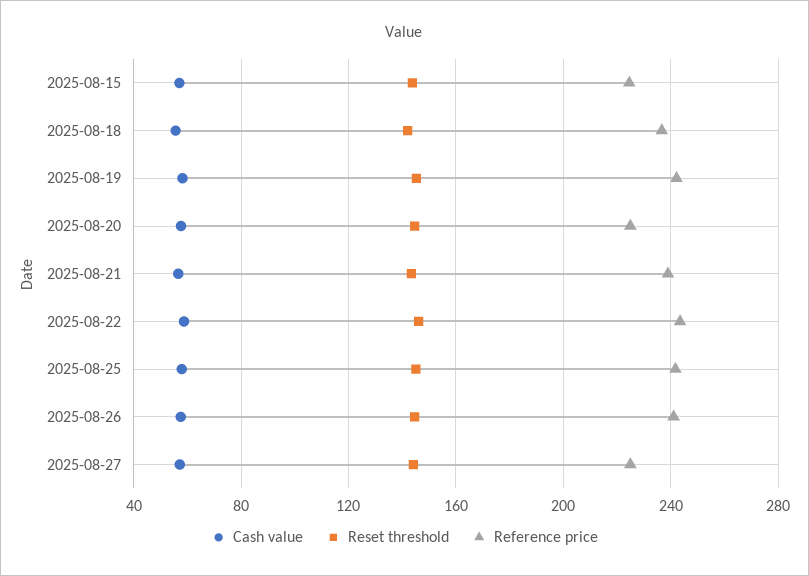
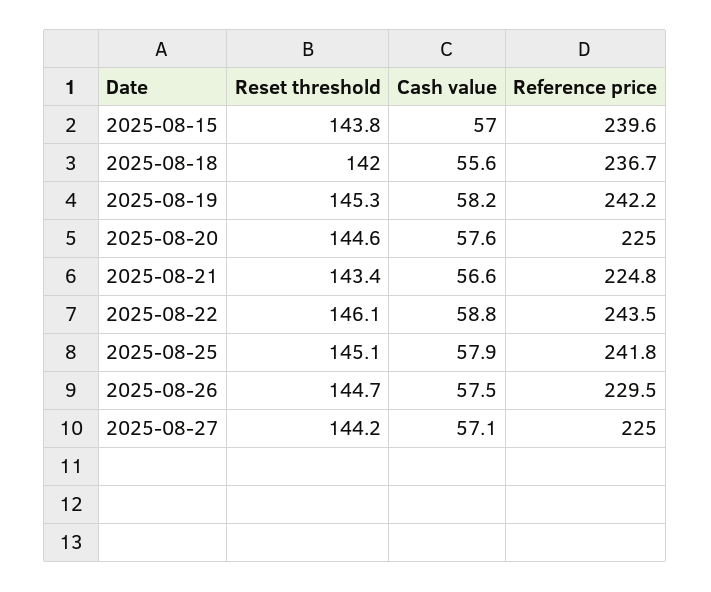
  {
    "Cash value": {
      "2025-08-15": 57,
      "2025-08-18": 55.6,
      "2025-08-19": 58.2,
      "2025-08-20": 57.6,
      "2025-08-21": 56.6,
      "2025-08-22": 58.8,
      "2025-08-25": 57.9,
      "2025-08-26": 57.5,
      "2025-08-27": 57.1
    },
    "Reset threshold": {
      "2025-08-15": 143.8,
      "2025-08-18": 142,
      "2025-08-19": 145.3,
      "2025-08-20": 144.6,
      "2025-08-21": 143.4,
      "2025-08-22": 146.1,
      "2025-08-25": 145.1,
      "2025-08-26": 144.7,
      "2025-08-27": 144.2
    },
    "Reference price": {
-     "2025-08-15": 225,
+     "2025-08-15": 239.6,
      "2025-08-18": 236.7,
      "2025-08-19": 242.2,
      "2025-08-20": 225,
-     "2025-08-21": 240,
+     "2025-08-21": 224.8,
      "2025-08-22": 243.5,
      "2025-08-25": 241.8,
-     "2025-08-26": 240,
+     "2025-08-26": 229.5,
      "2025-08-27": 225
    }
  }

